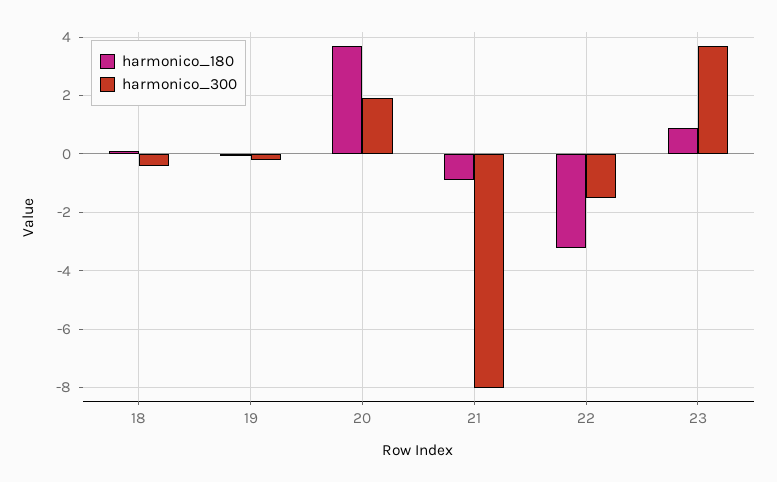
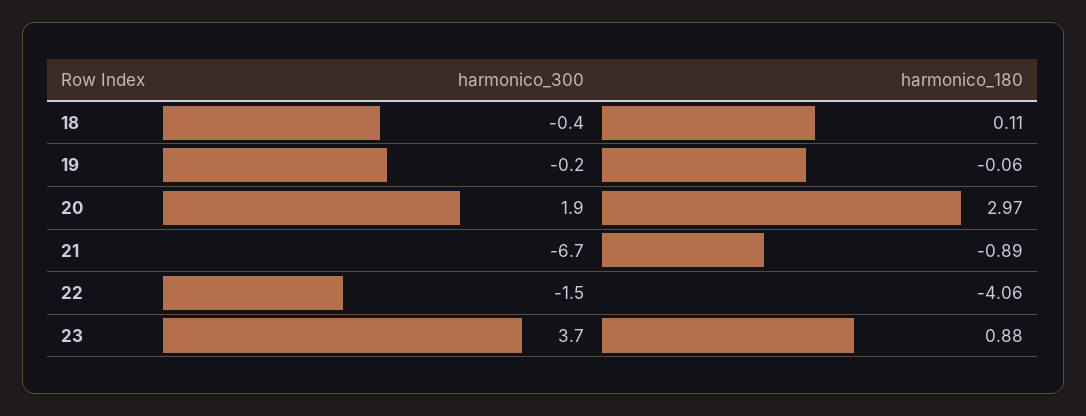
  {
    "harmonico_180": {
      "18": 0.11,
      "19": -0.06,
-     "20": 3.75,
+     "20": 2.97,
      "21": -0.89,
-     "22": -3.25,
+     "22": -4.06,
      "23": 0.88
    },
    "harmonico_300": {
      "18": -0.4,
      "19": -0.2,
      "20": 1.9,
-     "21": -8,
+     "21": -6.7,
      "22": -1.5,
      "23": 3.7
    }
  }

